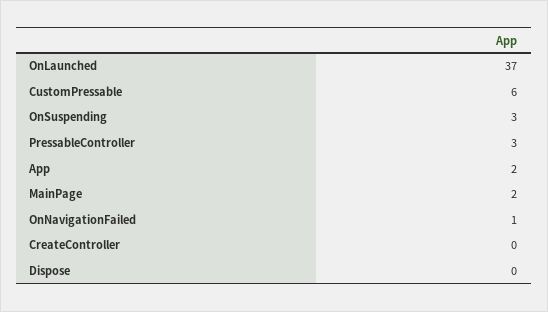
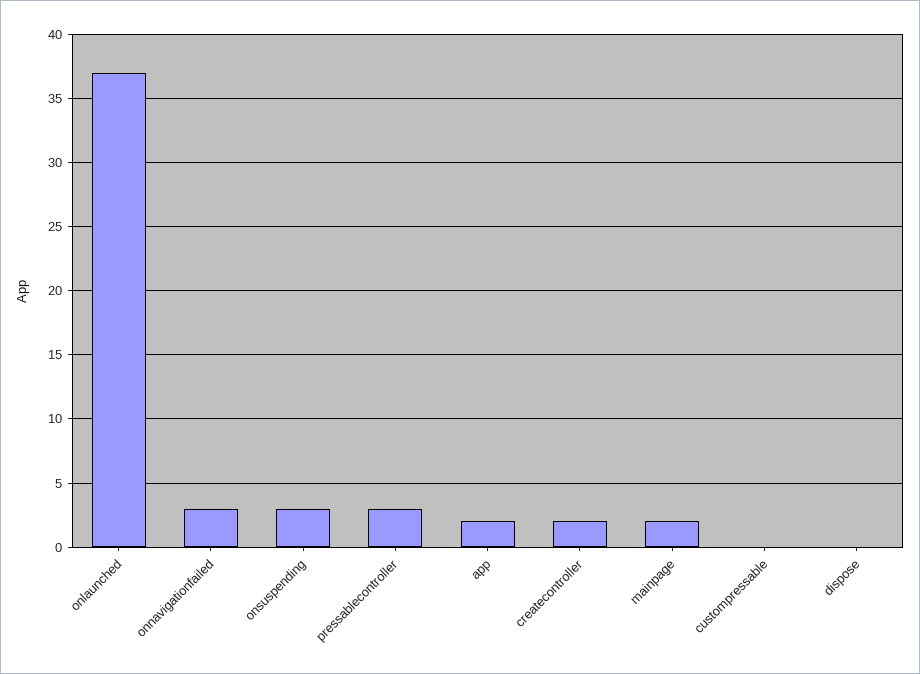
  {
    "OnLaunched": 37,
-   "CustomPressable": 6,
+   "CustomPressable": 0,
    "OnSuspending": 3,
    "PressableController": 3,
    "App": 2,
    "MainPage": 2,
-   "OnNavigationFailed": 1,
+   "OnNavigationFailed": 3,
-   "CreateController": 0,
+   "CreateController": 2,
    "Dispose": 0
  }

